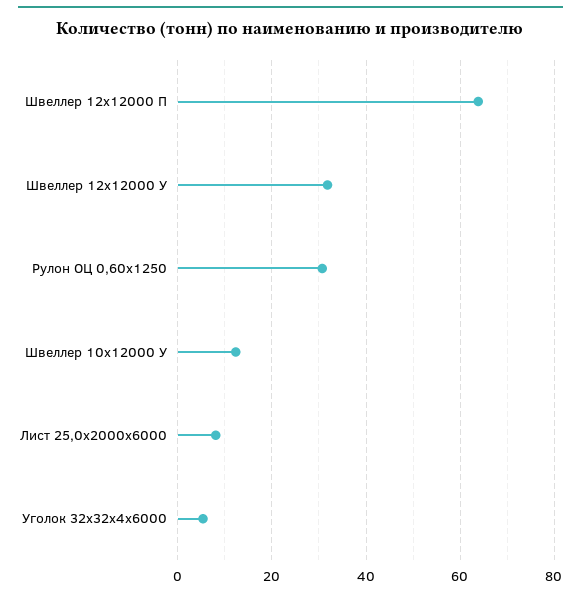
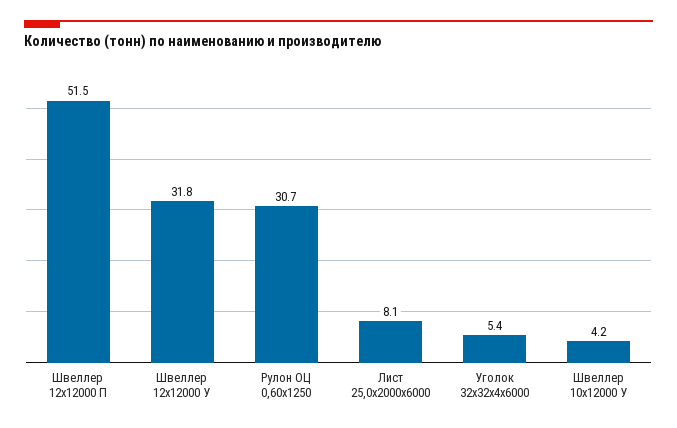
  {
-   "Швеллер 12х12000 П": 64,
+   "Швеллер 12х12000 П": 51.5,
    "Швеллер 12х12000 У": 31.8,
    "Рулон ОЦ 0,60х1250": 30.7,
-   "Швеллер 10х12000 У": 12,
+   "Швеллер 10х12000 У": 4.2,
    "Лист 25,0х2000х6000": 8.1,
    "Уголок 32х32х4х6000": 5.4
  }

